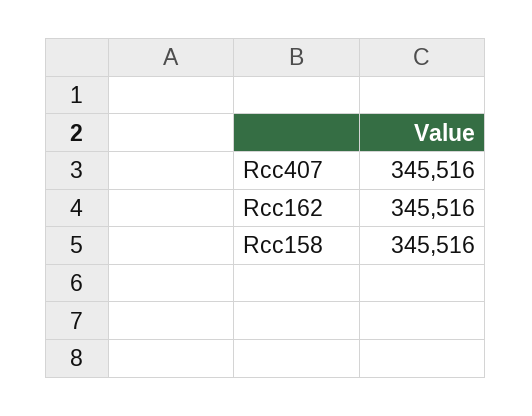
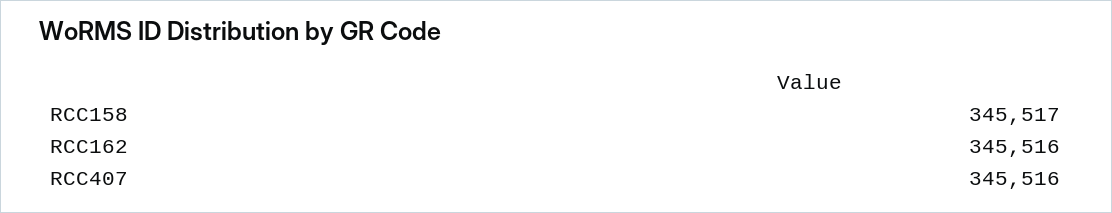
  {
    "Rcc407": 345516,
    "Rcc162": 345516,
-   "Rcc158": 345516
+   "Rcc158": 345517
  }

